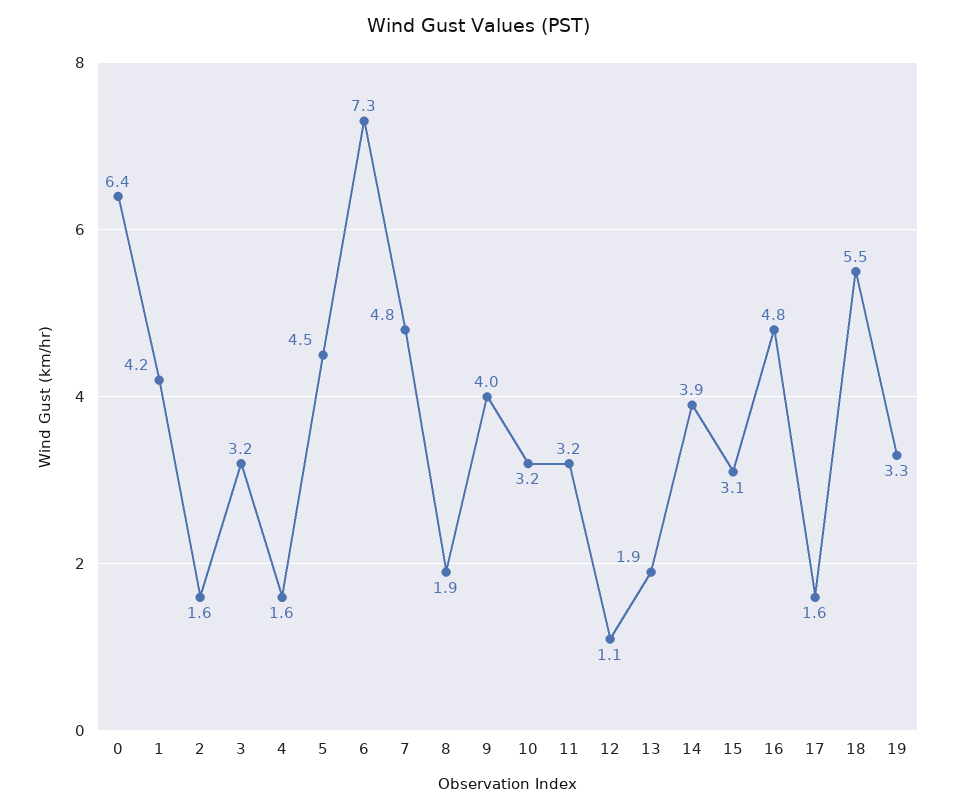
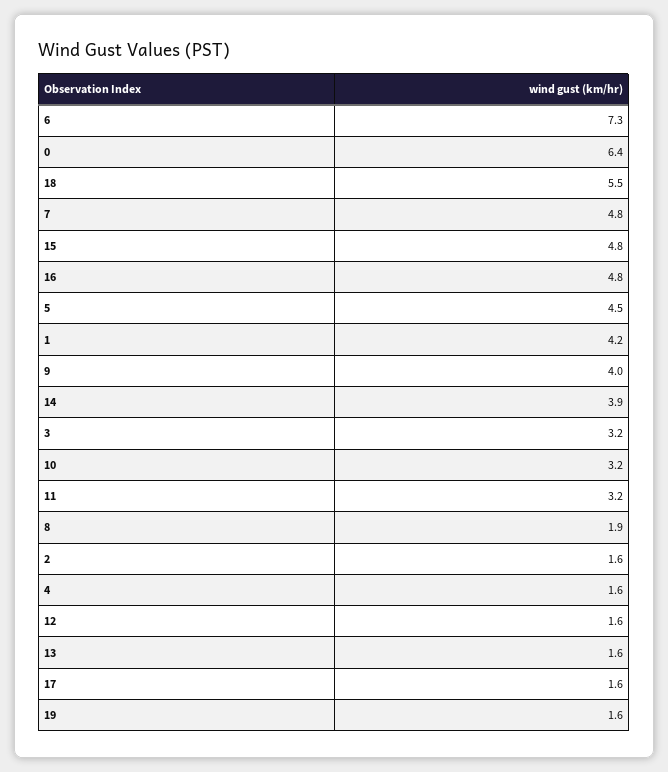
  {
    "0": 6.4,
    "1": 4.2,
    "2": 1.6,
    "3": 3.2,
    "4": 1.6,
    "5": 4.5,
    "6": 7.3,
    "7": 4.8,
    "8": 1.9,
    "9": 4,
    "10": 3.2,
    "11": 3.2,
-   "12": 1.1,
+   "12": 1.6,
-   "13": 1.9,
+   "13": 1.6,
    "14": 3.9,
-   "15": 3.1,
+   "15": 4.8,
    "16": 4.8,
    "17": 1.6,
    "18": 5.5,
-   "19": 3.3
+   "19": 1.6
  }

